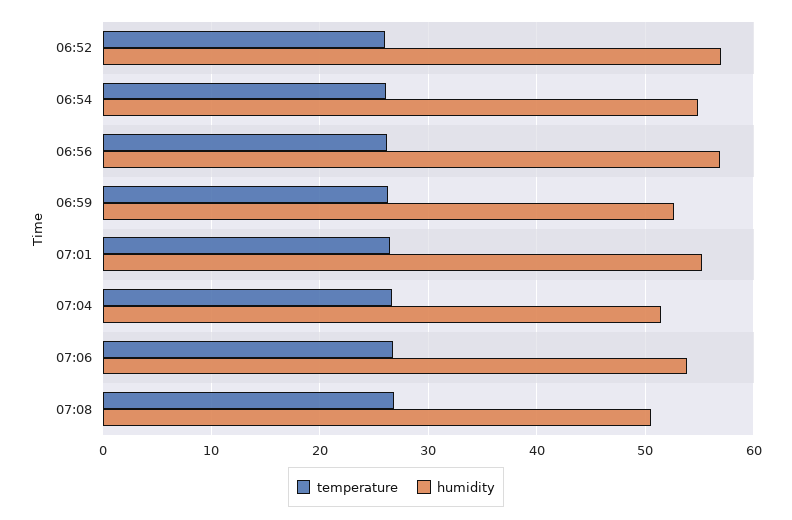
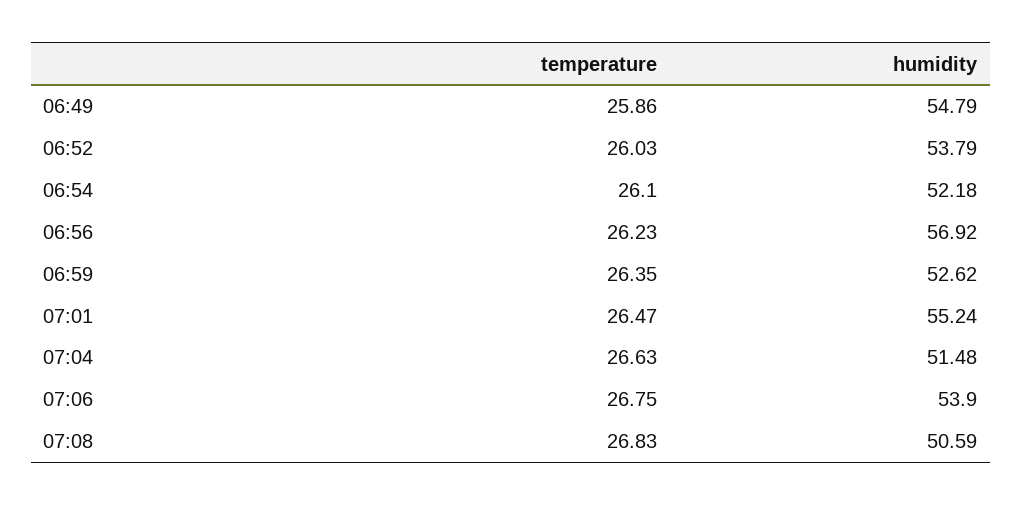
  {
    "temperature": {
      "06:52": 26.03,
      "06:54": 26.1,
      "06:56": 26.23,
      "06:59": 26.35,
      "07:01": 26.47,
      "07:04": 26.63,
      "07:06": 26.75,
-     "07:08": 26.83
+     "07:08": 26.83,
+     "06:49": 25.86
    },
    "humidity": {
-     "06:52": 57,
+     "06:52": 53.79,
-     "06:54": 55,
+     "06:54": 52.18,
      "06:56": 56.92,
      "06:59": 52.62,
      "07:01": 55.24,
      "07:04": 51.48,
      "07:06": 53.9,
-     "07:08": 50.59
+     "07:08": 50.59,
+     "06:49": 54.79
    }
  }

